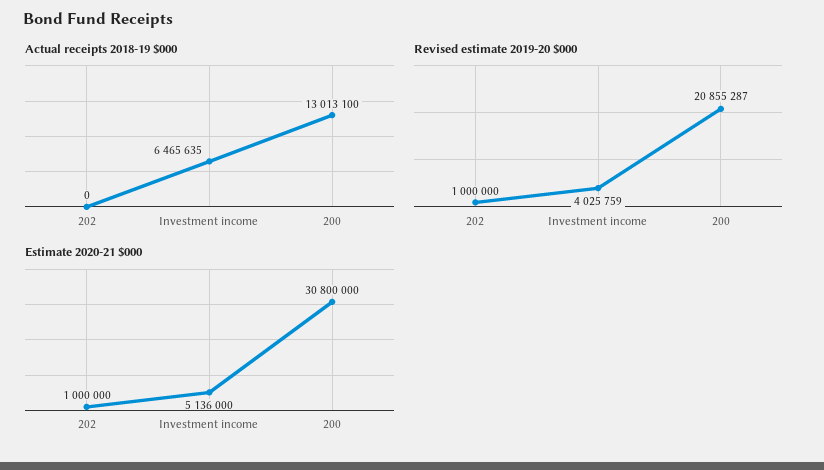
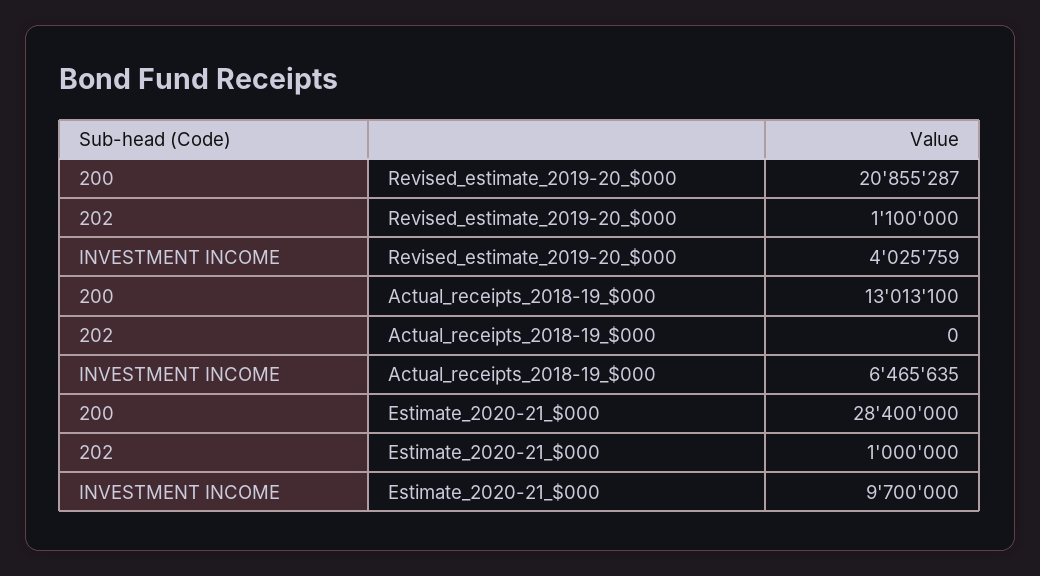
  {
    "Actual receipts 2018-19 $000": {
      "202": 0,
      "Investment income": 6465635,
      "200": 13013100
    },
    "Revised estimate 2019-20 $000": {
-     "202": 1000000,
+     "202": 1100000,
      "Investment income": 4025759,
      "200": 20855287
    },
    "Estimate 2020-21 $000": {
      "202": 1000000,
-     "Investment income": 5136000,
+     "Investment income": 9700000,
-     "200": 30800000
+     "200": 28400000
    }
  }

